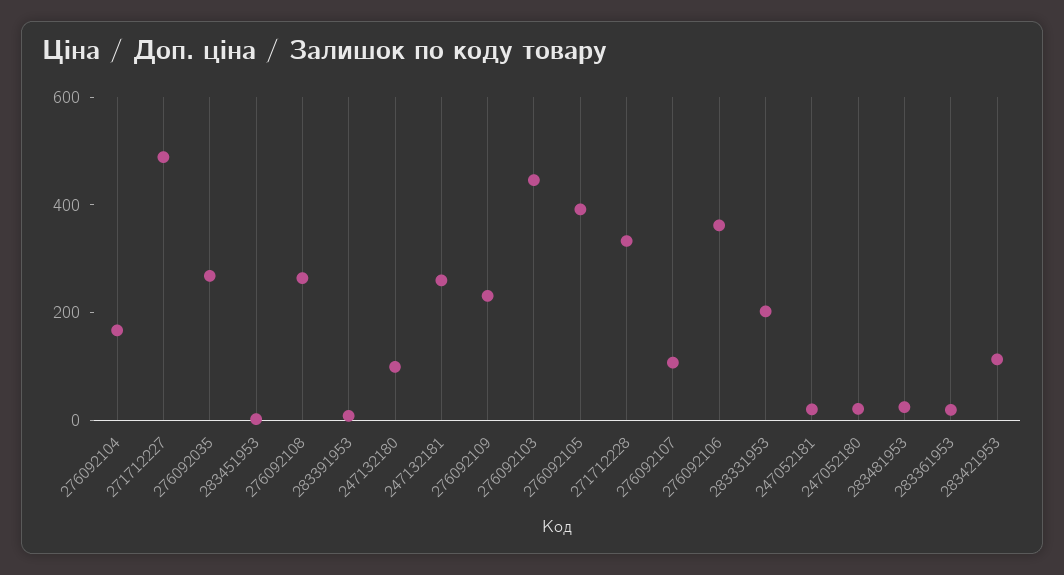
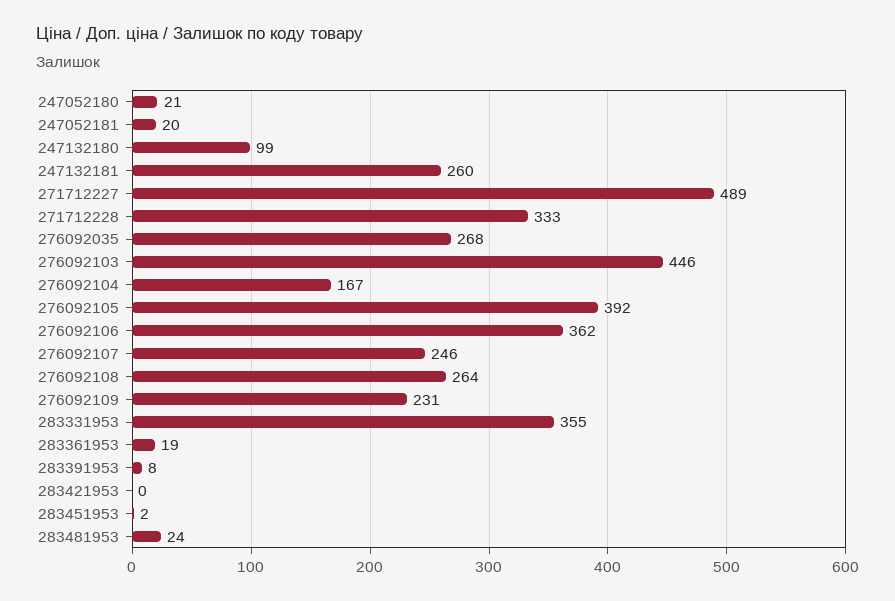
  {
    "276092104": 167,
    "271712227": 489,
    "276092035": 268,
    "283451953": 2,
    "276092108": 264,
    "283391953": 8,
    "247132180": 99,
    "247132181": 260,
    "276092109": 231,
    "276092103": 446,
    "276092105": 392,
    "271712228": 333,
-   "276092107": 100,
+   "276092107": 246,
    "276092106": 362,
-   "283331953": 200,
+   "283331953": 355,
    "247052181": 20,
    "247052180": 21,
    "283481953": 24,
    "283361953": 19,
-   "283421953": 100
+   "283421953": 0
  }

